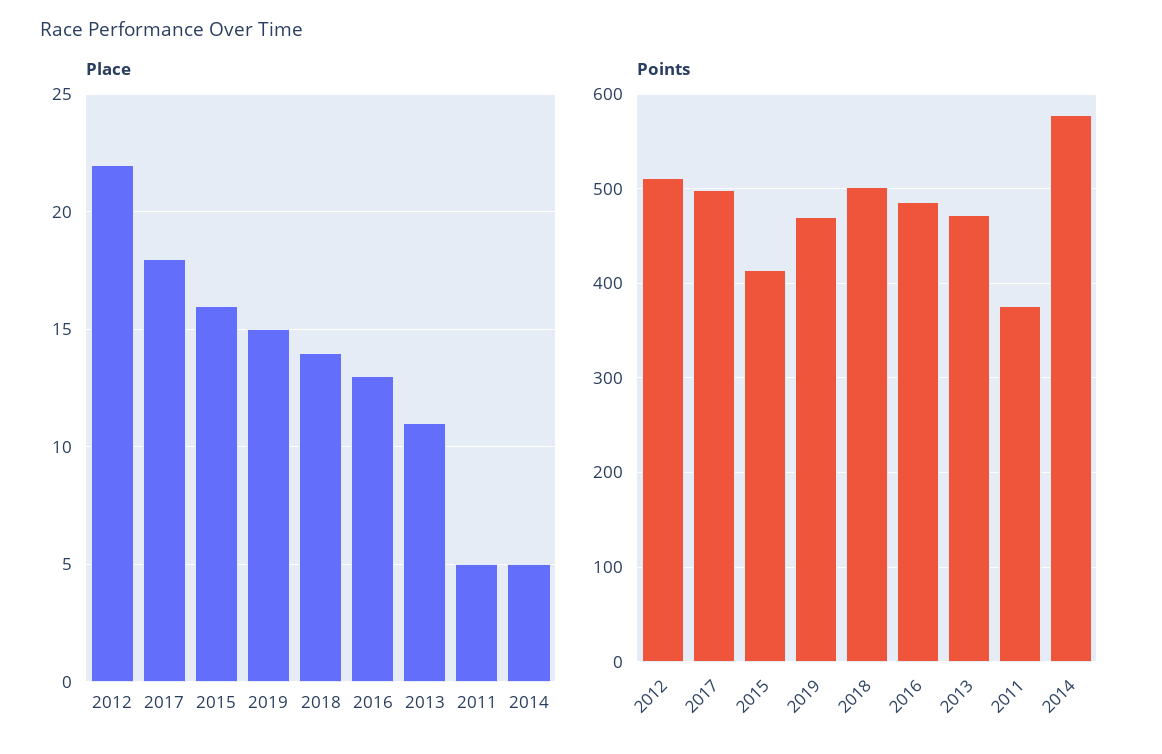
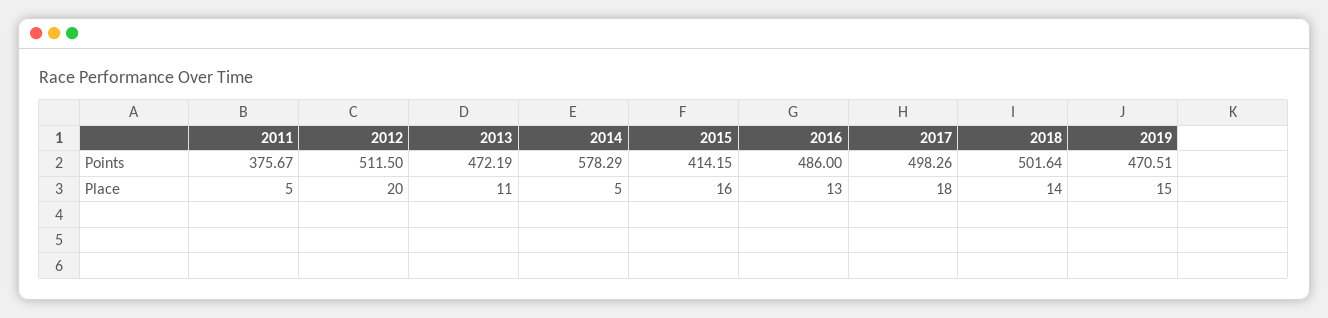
  {
    "Place": {
-     "2012": 22,
+     "2012": 20,
      "2017": 18,
      "2015": 16,
      "2019": 15,
      "2018": 14,
      "2016": 13,
      "2013": 11,
      "2011": 5,
      "2014": 5
    },
    "Points": {
      "2012": 511.5,
      "2017": 498.26,
      "2015": 414.15,
      "2019": 470.51,
      "2018": 501.64,
      "2016": 486,
      "2013": 472.19,
      "2011": 375.67,
      "2014": 578.29
    }
  }

